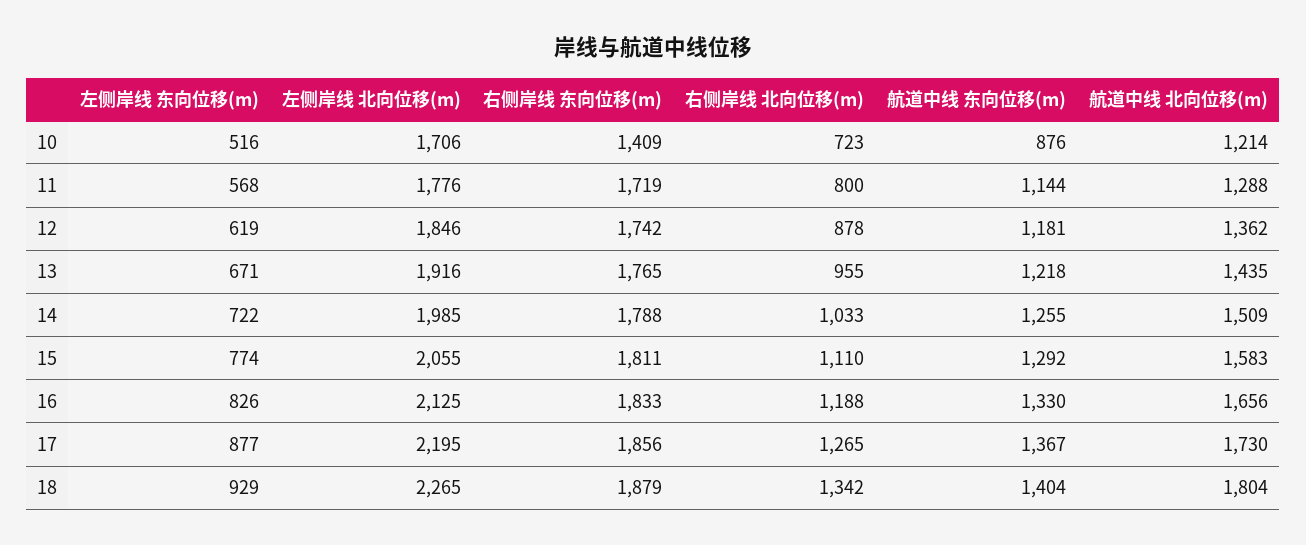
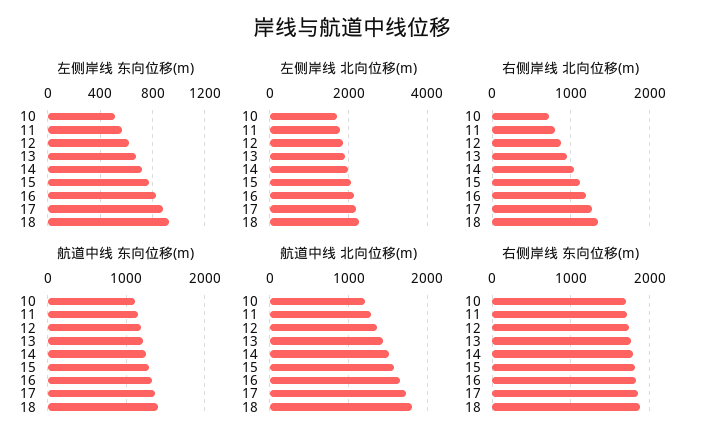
  {
    "左侧岸线 东向位移(m)": {
      "10": 516,
      "11": 568,
      "12": 619,
      "13": 671,
      "14": 722,
      "15": 774,
      "16": 826,
      "17": 877,
      "18": 929
    },
    "左侧岸线 北向位移(m)": {
      "10": 1706,
      "11": 1776,
      "12": 1846,
      "13": 1916,
      "14": 1985,
      "15": 2055,
      "16": 2125,
      "17": 2195,
      "18": 2265
    },
    "右侧岸线 东向位移(m)": {
-     "10": 1409,
+     "10": 1700,
      "11": 1719,
      "12": 1742,
      "13": 1765,
      "14": 1788,
      "15": 1811,
      "16": 1833,
      "17": 1856,
      "18": 1879
    },
    "右侧岸线 北向位移(m)": {
      "10": 723,
      "11": 800,
      "12": 878,
      "13": 955,
      "14": 1033,
      "15": 1110,
      "16": 1188,
      "17": 1265,
      "18": 1342
    },
    "航道中线 东向位移(m)": {
-     "10": 876,
+     "10": 1100,
      "11": 1144,
      "12": 1181,
      "13": 1218,
      "14": 1255,
      "15": 1292,
      "16": 1330,
      "17": 1367,
      "18": 1404
    },
    "航道中线 北向位移(m)": {
      "10": 1214,
      "11": 1288,
      "12": 1362,
      "13": 1435,
      "14": 1509,
      "15": 1583,
      "16": 1656,
      "17": 1730,
      "18": 1804
    }
  }

